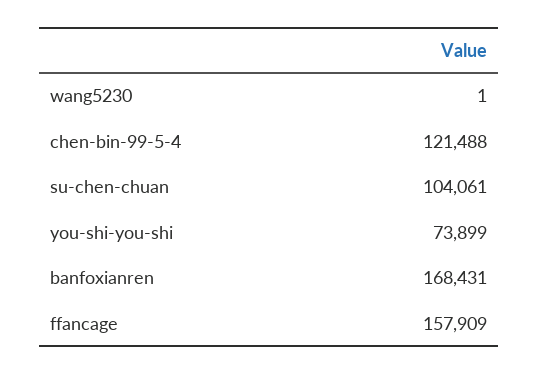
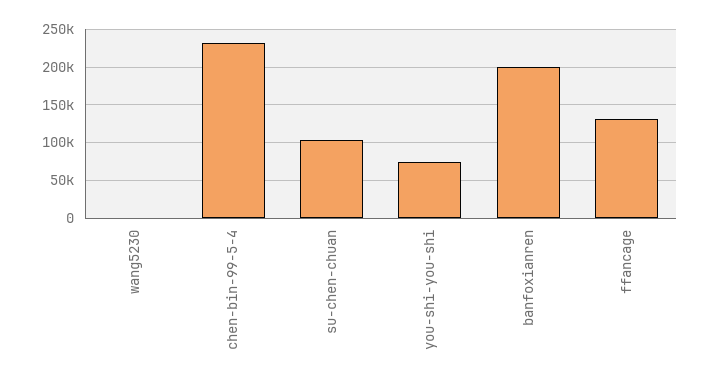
  {
    "wang5230": 1,
-   "chen-bin-99-5-4": 121488,
+   "chen-bin-99-5-4": 230000,
    "su-chen-chuan": 104061,
    "you-shi-you-shi": 73899,
-   "banfoxianren": 168431,
+   "banfoxianren": 200000,
-   "ffancage": 157909
+   "ffancage": 130000
  }

